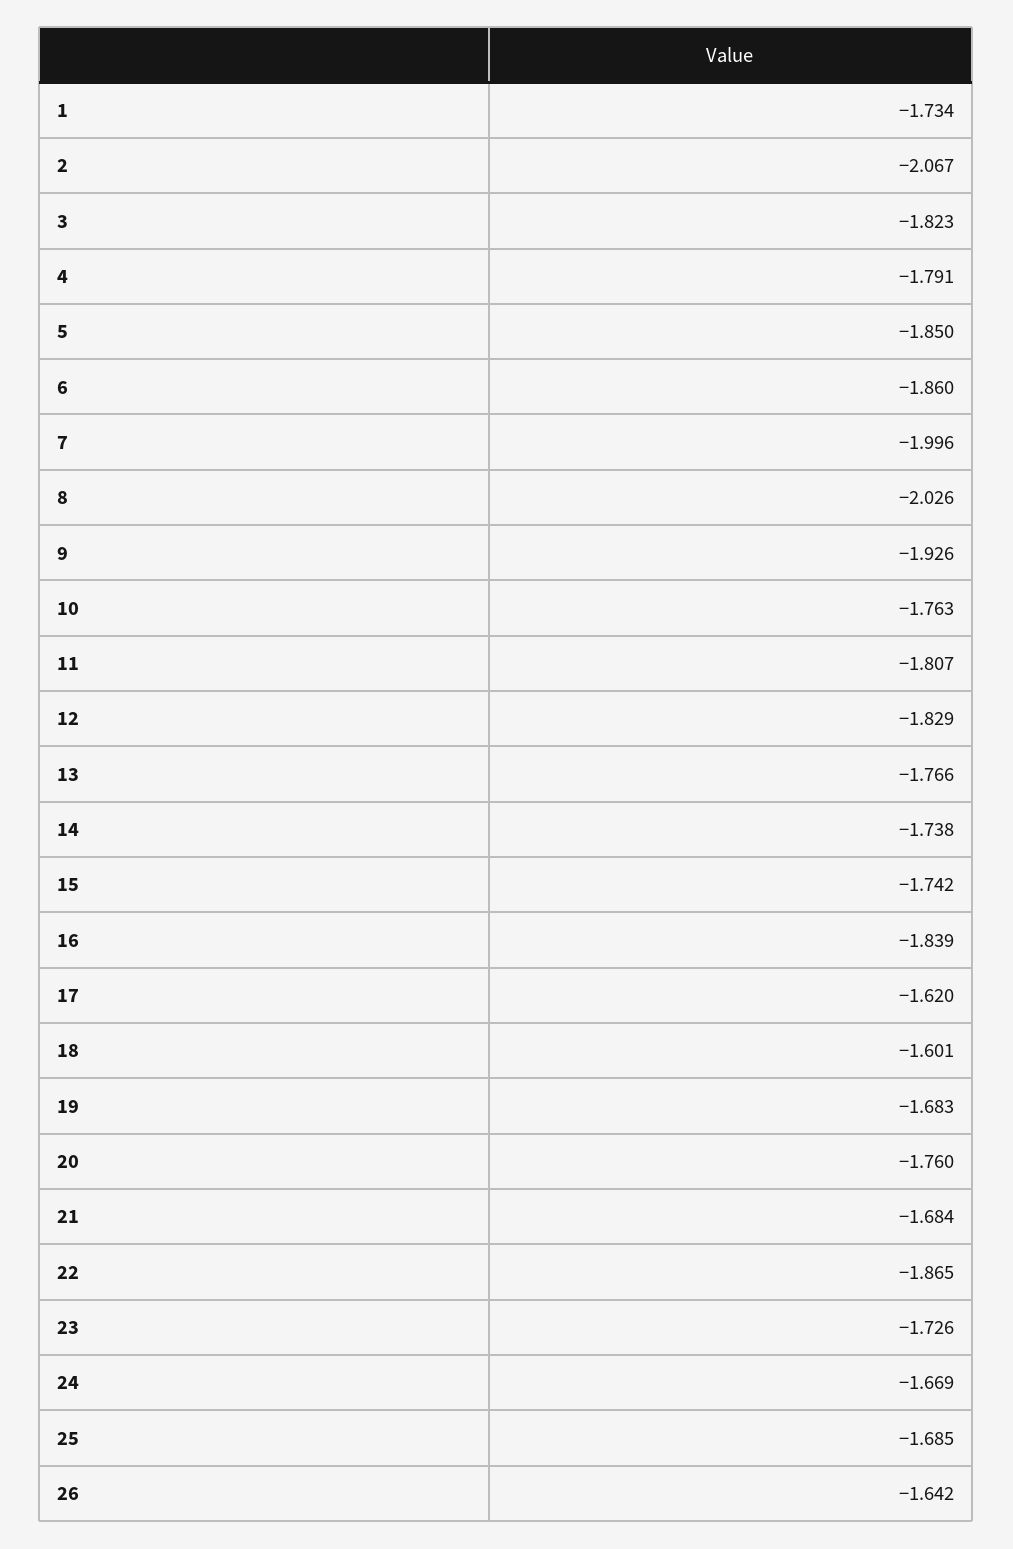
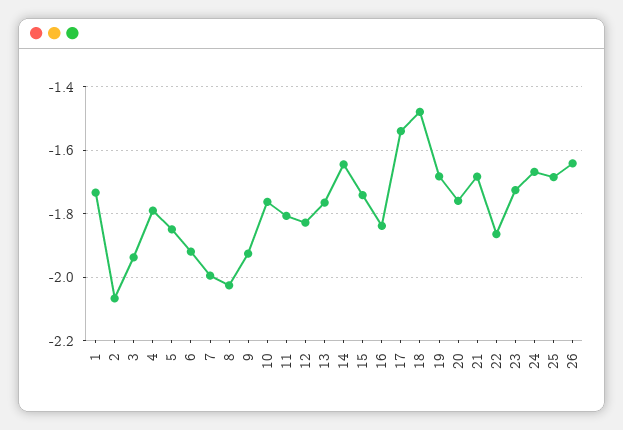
  {
    "1": -1.734,
    "2": -2.067,
-   "3": -1.823,
+   "3": -1.94,
    "4": -1.791,
    "5": -1.85,
-   "6": -1.86,
+   "6": -1.92,
    "7": -1.996,
    "8": -2.026,
    "9": -1.926,
    "10": -1.763,
    "11": -1.807,
    "12": -1.829,
    "13": -1.766,
-   "14": -1.738,
+   "14": -1.64,
    "15": -1.742,
    "16": -1.839,
-   "17": -1.62,
+   "17": -1.54,
-   "18": -1.601,
+   "18": -1.48,
    "19": -1.683,
    "20": -1.76,
    "21": -1.684,
    "22": -1.865,
    "23": -1.726,
    "24": -1.669,
    "25": -1.685,
    "26": -1.642
  }

